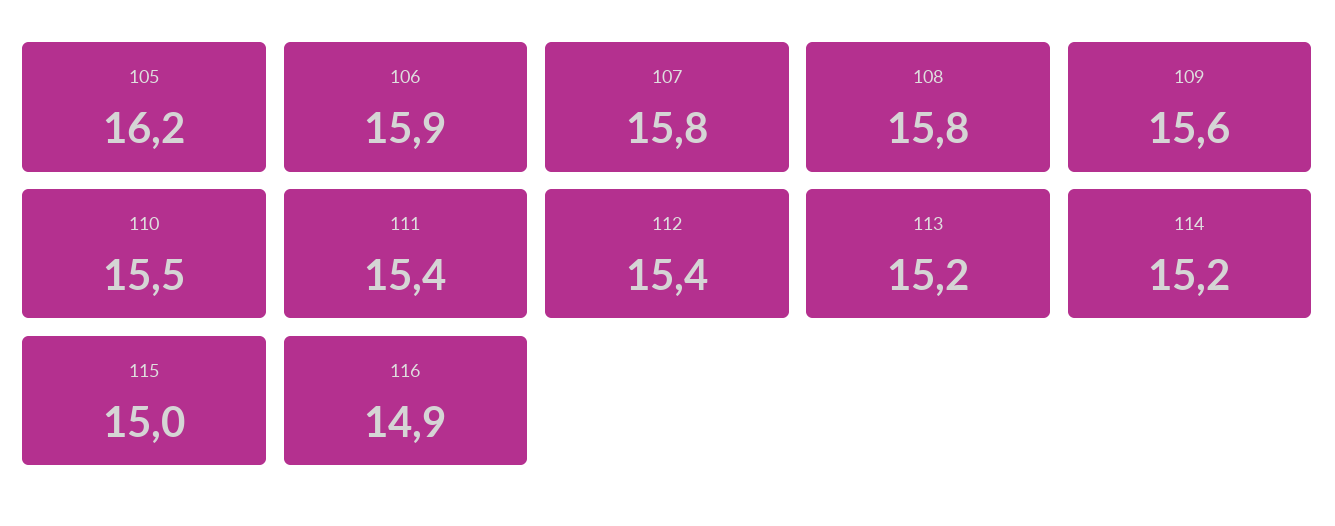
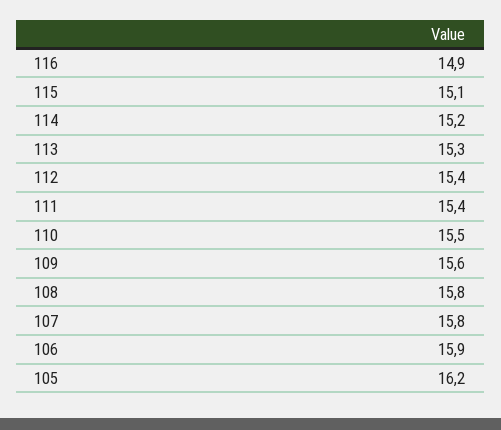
  {
    "105": 16.2,
    "106": 15.9,
    "107": 15.8,
    "108": 15.8,
    "109": 15.6,
    "110": 15.5,
    "111": 15.4,
    "112": 15.4,
-   "113": 15.2,
+   "113": 15.3,
    "114": 15.2,
-   "115": 15,
+   "115": 15.1,
    "116": 14.9
  }

